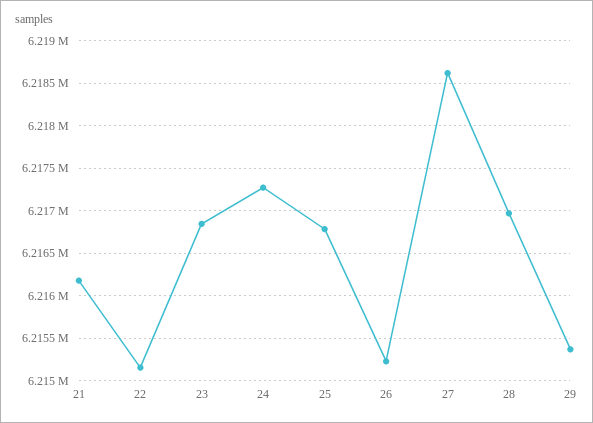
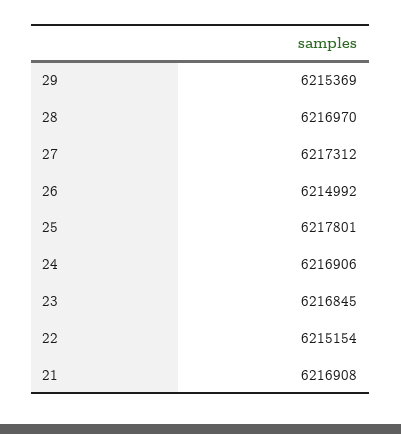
  {
-   "21": 6216200,
+   "21": 6216908,
    "22": 6215154,
    "23": 6216845,
-   "24": 6217300,
+   "24": 6216906,
-   "25": 6216800,
+   "25": 6217801,
-   "26": 6215200,
+   "26": 6214992,
-   "27": 6218600,
+   "27": 6217312,
    "28": 6216970,
    "29": 6215369
  }

